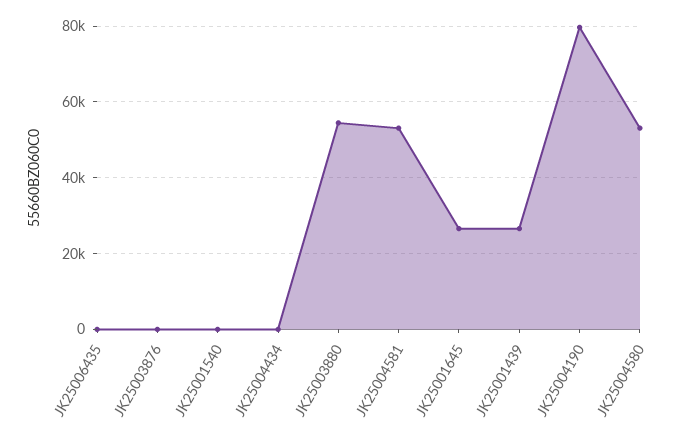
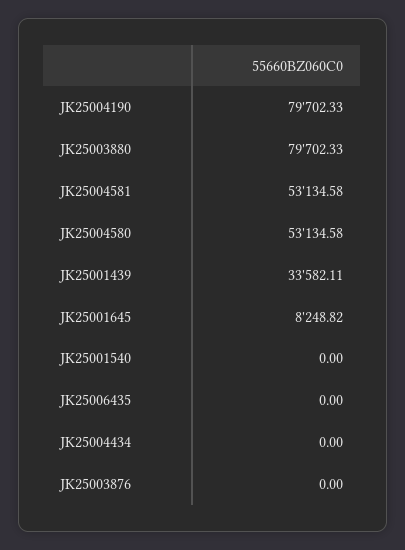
  {
    "JK25006435": 0,
    "JK25003876": 0,
    "JK25001540": 0,
    "JK25004434": 0,
-   "JK25003880": 54000,
+   "JK25003880": 79702.33,
    "JK25004581": 53134.58,
-   "JK25001645": 26000,
+   "JK25001645": 8248.82,
-   "JK25001439": 26000,
+   "JK25001439": 33582.11,
    "JK25004190": 79702.33,
    "JK25004580": 53134.58
  }

